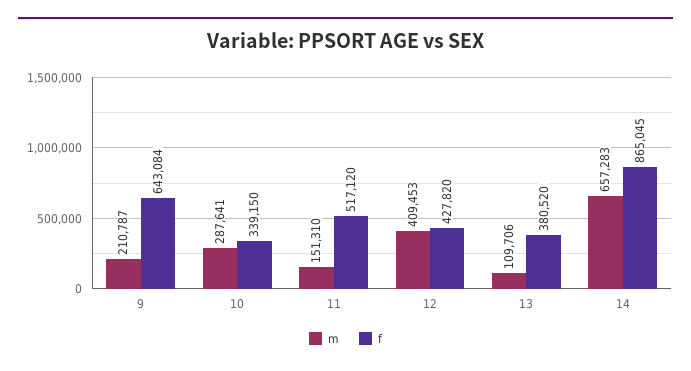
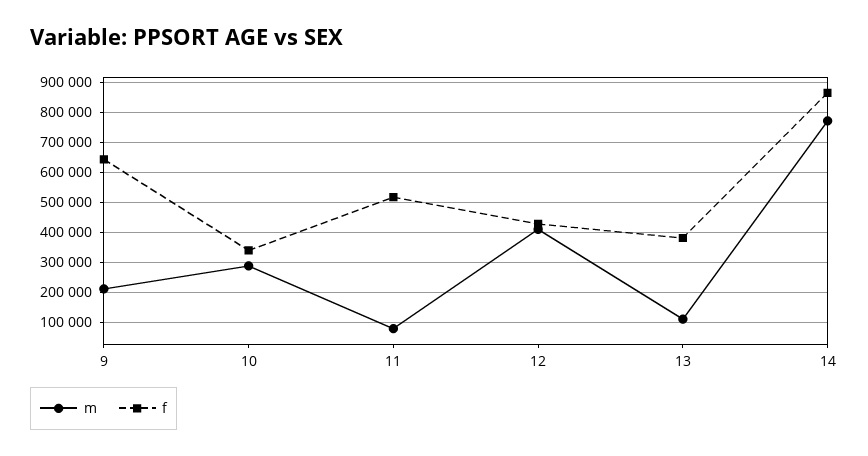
  {
    "m": {
      "9": 210787,
      "10": 287641,
-     "11": 151310,
+     "11": 75000,
      "12": 409453,
      "13": 109706,
-     "14": 657283
+     "14": 775000
    },
    "f": {
      "9": 643084,
      "10": 339150,
      "11": 517120,
      "12": 427820,
      "13": 380520,
      "14": 865045
    }
  }

